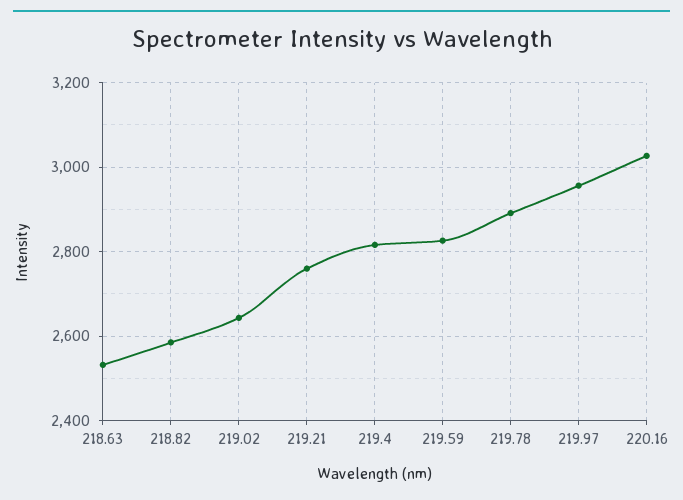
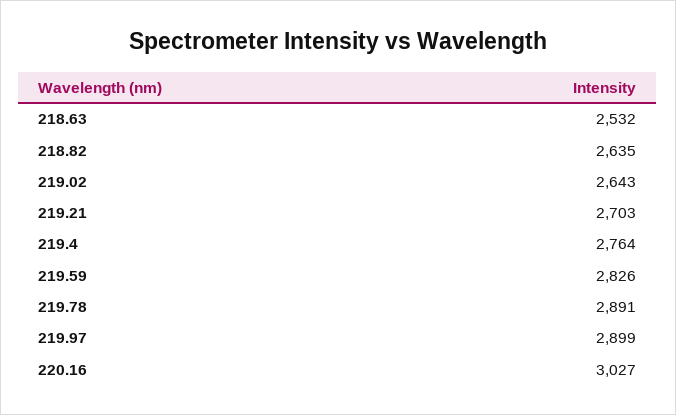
  {
    "218.63": 2532,
-   "218.82": 2580,
+   "218.82": 2635,
    "219.02": 2643,
-   "219.21": 2760,
+   "219.21": 2703,
-   "219.4": 2820,
+   "219.4": 2764,
    "219.59": 2826,
    "219.78": 2891,
-   "219.97": 2960,
+   "219.97": 2899,
    "220.16": 3027
  }

